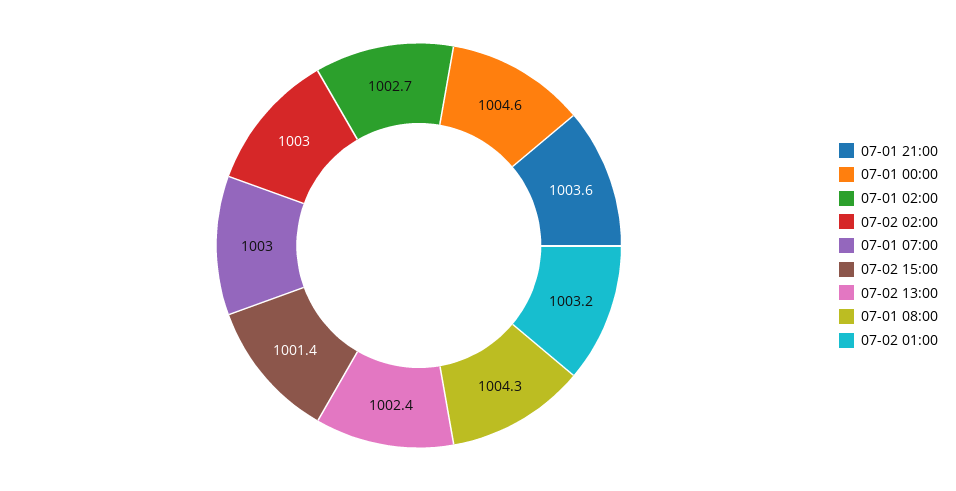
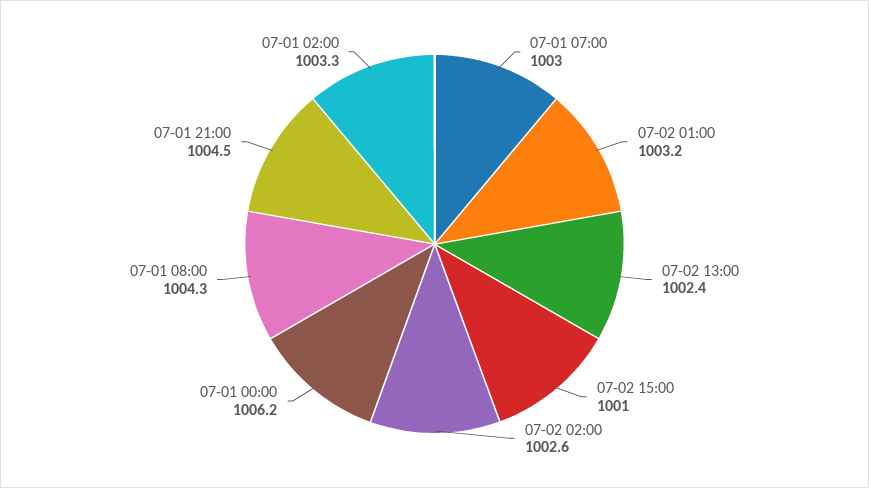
  {
-   "07-01 21:00": 1003.6,
+   "07-01 21:00": 1004.5,
-   "07-01 00:00": 1004.6,
+   "07-01 00:00": 1006.2,
-   "07-01 02:00": 1002.7,
+   "07-01 02:00": 1003.3,
-   "07-02 02:00": 1003,
+   "07-02 02:00": 1002.6,
    "07-01 07:00": 1003,
-   "07-02 15:00": 1001.4,
+   "07-02 15:00": 1001,
    "07-02 13:00": 1002.4,
    "07-01 08:00": 1004.3,
    "07-02 01:00": 1003.2
  }

